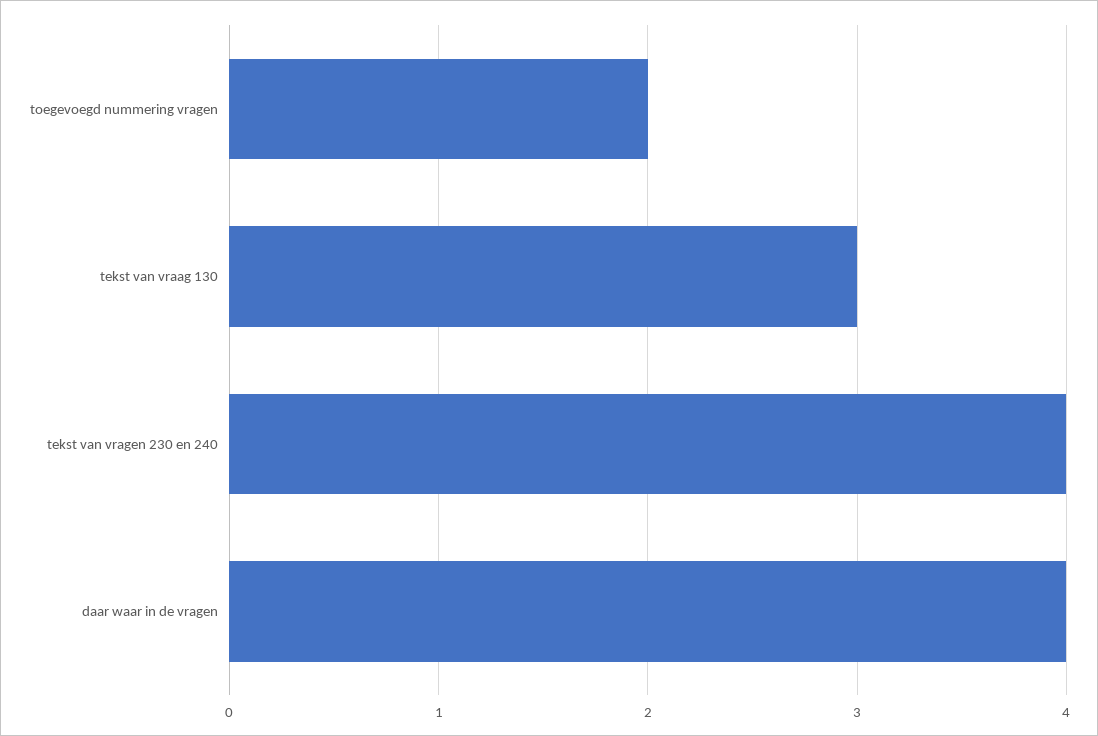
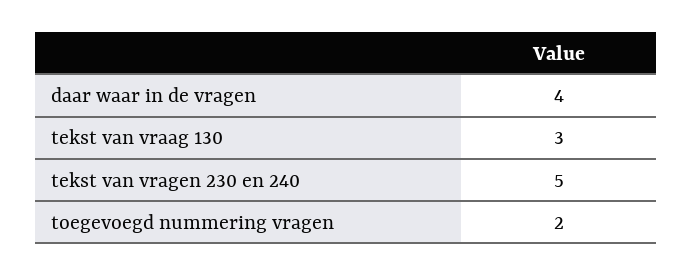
  {
    "toegevoegd nummering vragen": 2,
    "tekst van vraag 130": 3,
-   "tekst van vragen 230 en 240": 4,
+   "tekst van vragen 230 en 240": 5,
    "daar waar in de vragen": 4
  }

